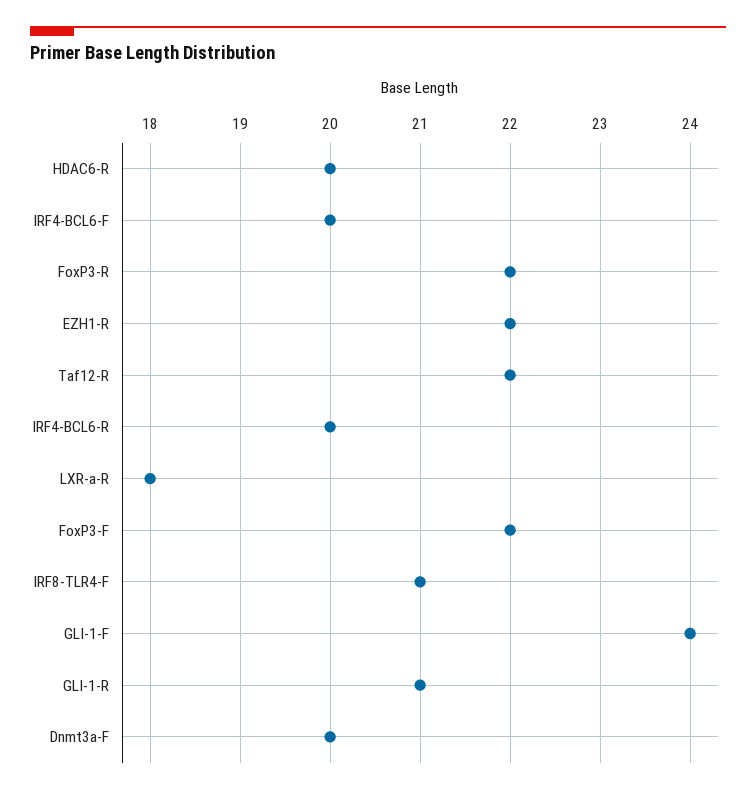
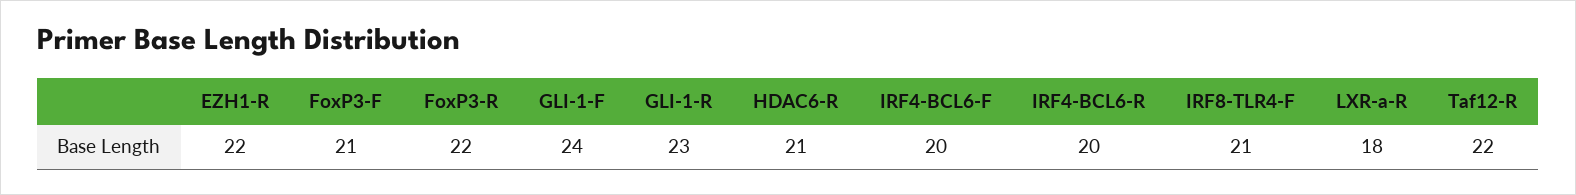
  {
-   "HDAC6-R": 20,
+   "HDAC6-R": 21,
    "IRF4-BCL6-F": 20,
    "FoxP3-R": 22,
    "EZH1-R": 22,
    "Taf12-R": 22,
    "IRF4-BCL6-R": 20,
    "LXR-a-R": 18,
-   "FoxP3-F": 22,
+   "FoxP3-F": 21,
    "IRF8-TLR4-F": 21,
    "GLI-1-F": 24,
-   "GLI-1-R": 21,
+   "GLI-1-R": 23
-   "Dnmt3a-F": 20
  }

